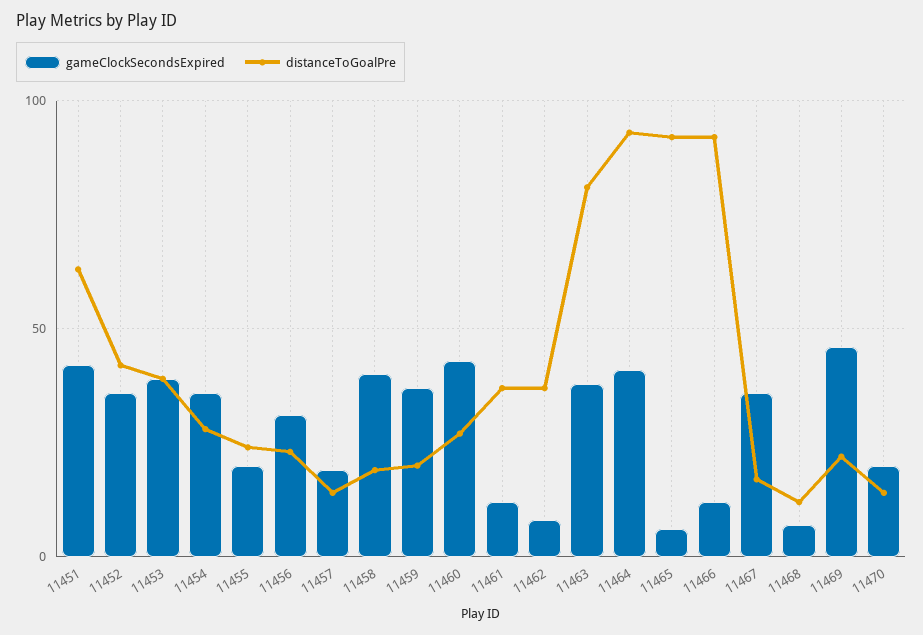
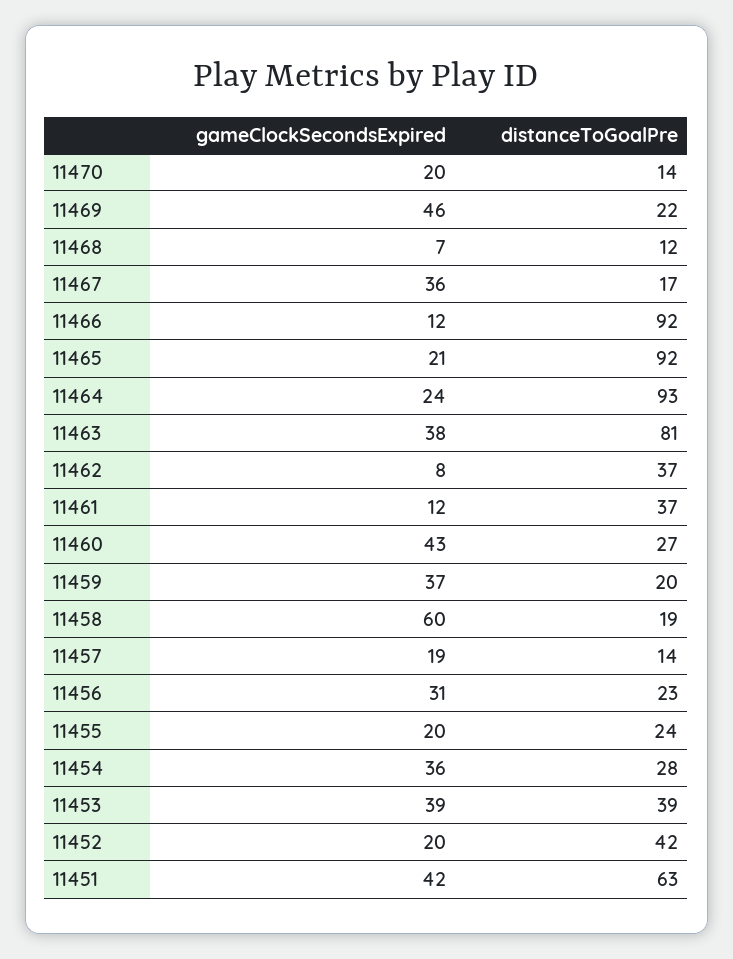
  {
    "gameClockSecondsExpired": {
      "11451": 42,
-     "11452": 35,
+     "11452": 20,
      "11453": 39,
      "11454": 36,
      "11455": 20,
      "11456": 31,
      "11457": 19,
-     "11458": 40,
+     "11458": 60,
      "11459": 37,
      "11460": 43,
      "11461": 12,
      "11462": 8,
      "11463": 38,
-     "11464": 40,
+     "11464": 24,
-     "11465": 5,
+     "11465": 21,
      "11466": 12,
      "11467": 36,
      "11468": 7,
      "11469": 46,
      "11470": 20
    },
    "distanceToGoalPre": {
      "11451": 63,
      "11452": 42,
      "11453": 39,
      "11454": 28,
      "11455": 24,
      "11456": 23,
      "11457": 14,
      "11458": 19,
      "11459": 20,
      "11460": 27,
      "11461": 37,
      "11462": 37,
      "11463": 81,
      "11464": 93,
      "11465": 92,
      "11466": 92,
      "11467": 17,
      "11468": 12,
      "11469": 22,
      "11470": 14
    }
  }

